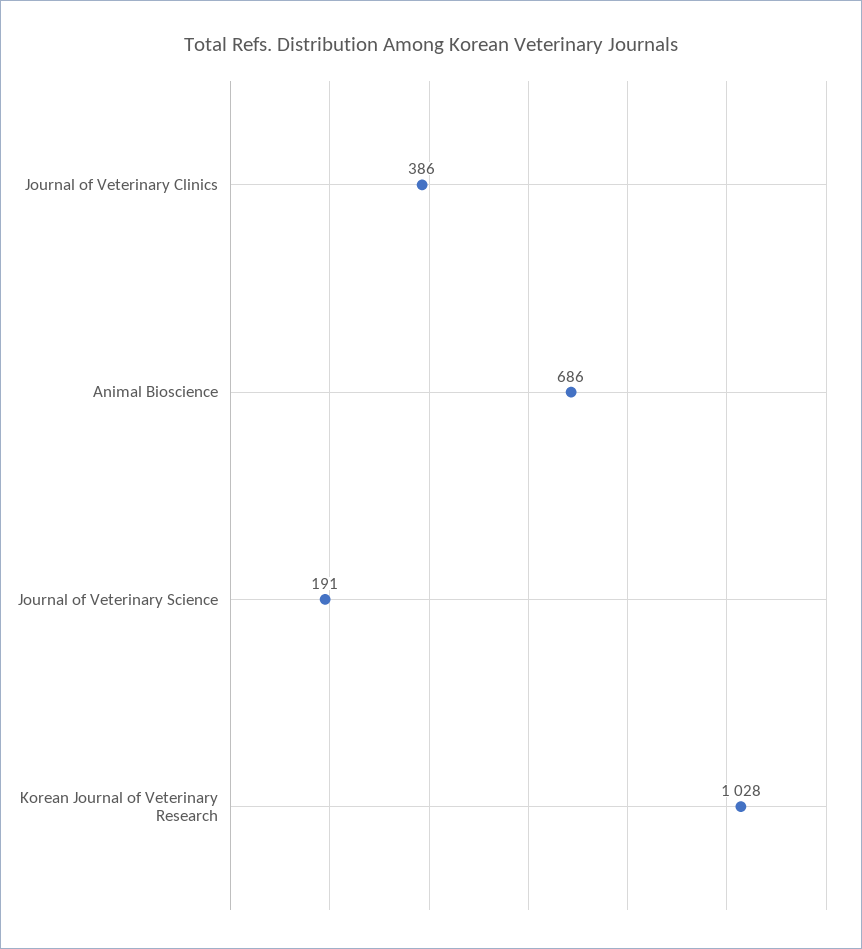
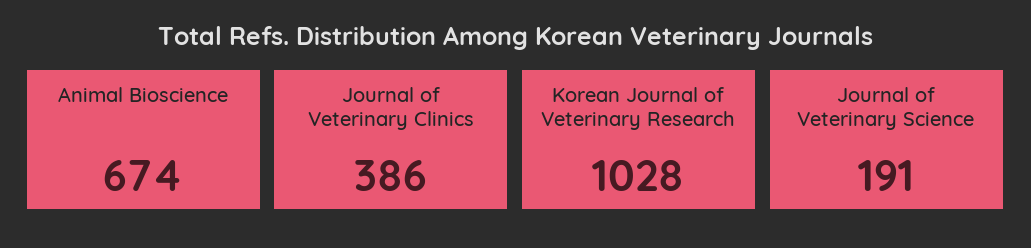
  {
    "Journal of Veterinary Clinics": 386,
-   "Animal Bioscience": 686,
+   "Animal Bioscience": 674,
    "Journal of Veterinary Science": 191,
    "Korean Journal of Veterinary Research": 1028
  }

